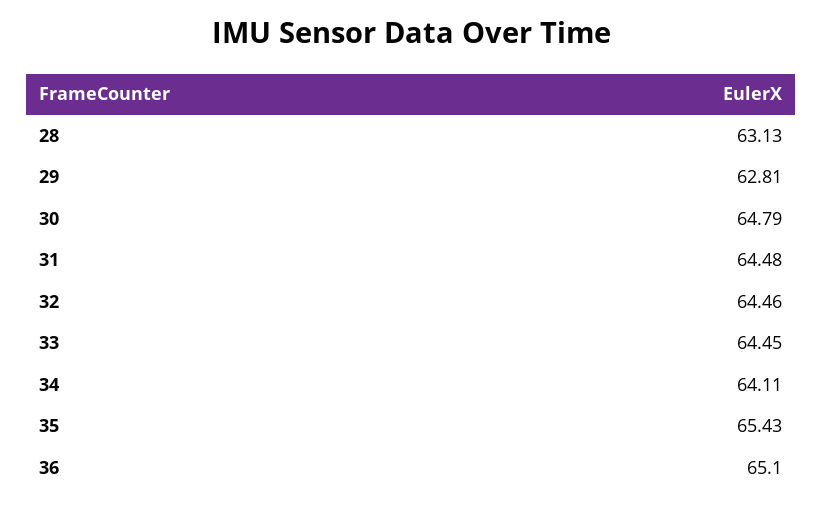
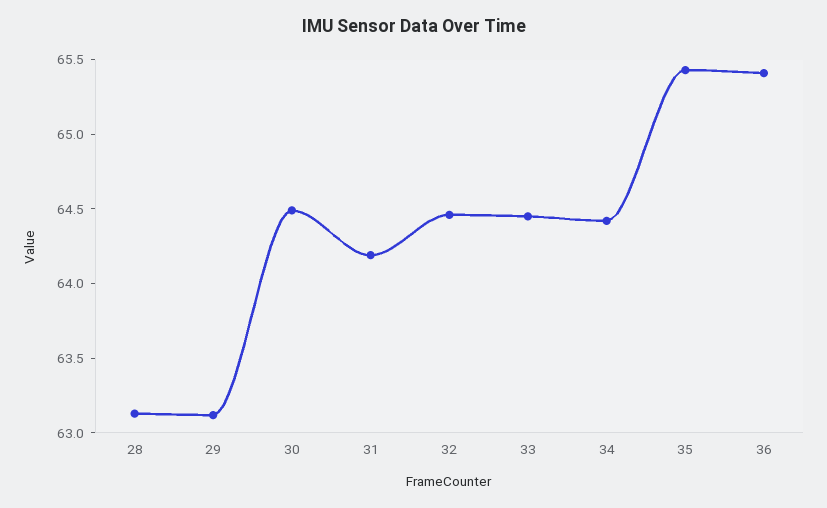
  {
    "28": 63.13,
-   "29": 62.81,
+   "29": 63.1,
-   "30": 64.79,
+   "30": 64.5,
-   "31": 64.48,
+   "31": 64.2,
    "32": 64.46,
    "33": 64.45,
-   "34": 64.11,
+   "34": 64.4,
    "35": 65.43,
-   "36": 65.1
+   "36": 65.4
  }

